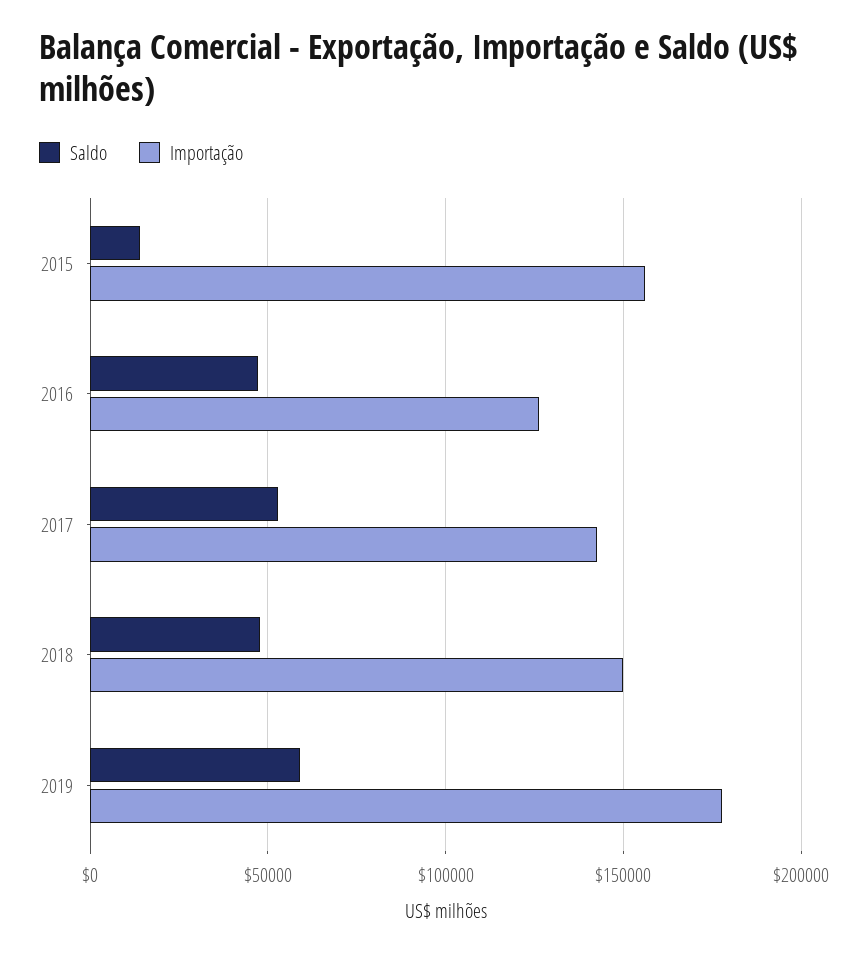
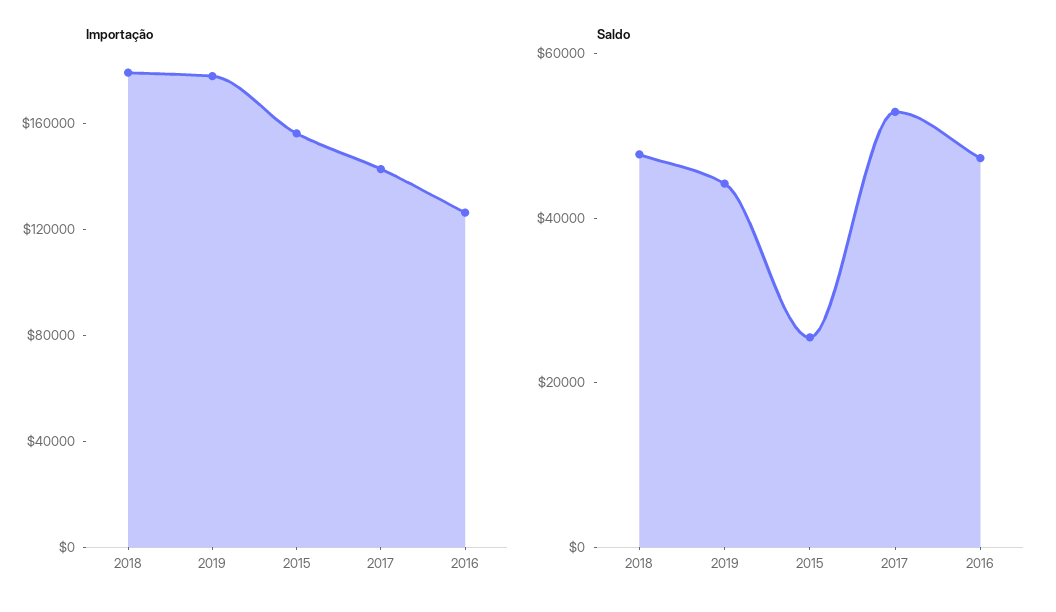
  {
    "Saldo": {
-     "2015": 15000,
+     "2015": 25000,
      "2016": 45000,
      "2017": 55000,
      "2018": 50000,
-     "2019": 60000
+     "2019": 45000
    },
    "Importação": {
      "2015": 155000,
      "2016": 125000,
      "2017": 145000,
-     "2018": 150000,
+     "2018": 180000,
      "2019": 180000
    }
  }

